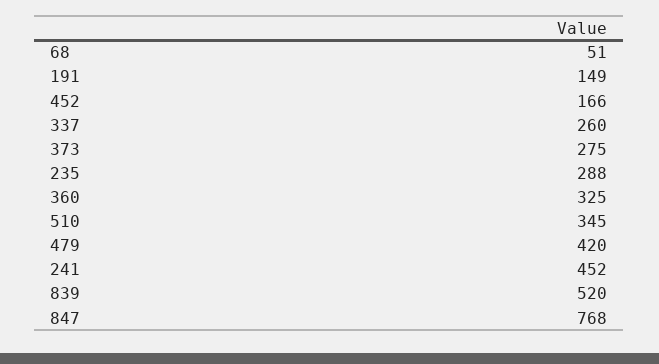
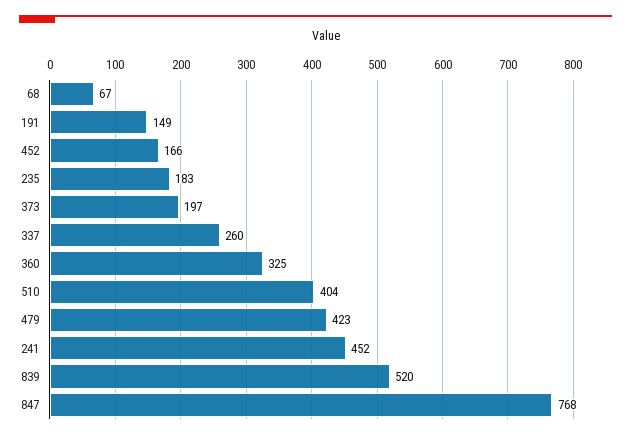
  {
-   "68": 51,
+   "68": 67,
    "191": 149,
    "452": 166,
    "337": 260,
-   "373": 275,
+   "373": 197,
-   "235": 288,
+   "235": 183,
    "360": 325,
-   "510": 345,
+   "510": 404,
-   "479": 420,
+   "479": 423,
    "241": 452,
    "839": 520,
    "847": 768
  }

